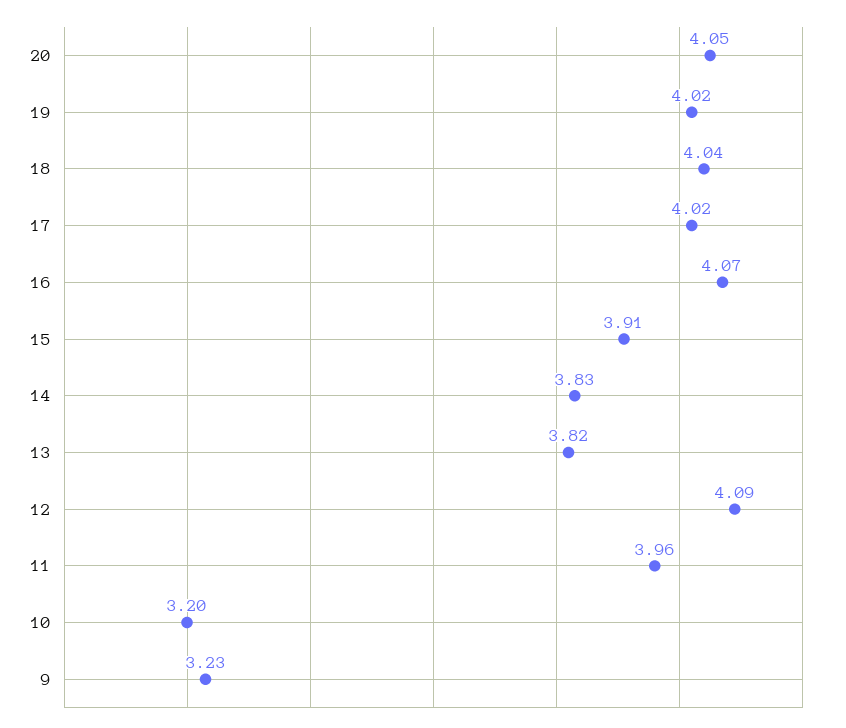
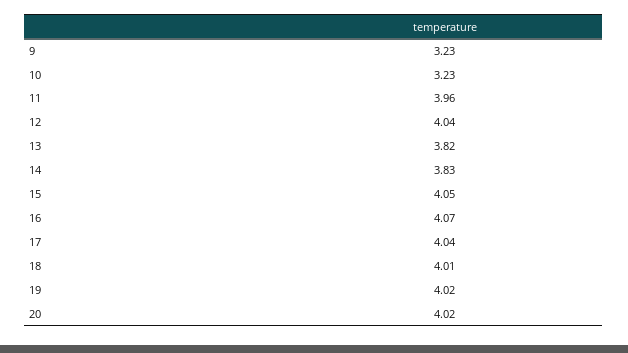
  {
-   "20": 4.05,
+   "20": 4.02,
    "19": 4.02,
-   "18": 4.04,
+   "18": 4.01,
-   "17": 4.02,
+   "17": 4.04,
    "16": 4.07,
-   "15": 3.91,
+   "15": 4.05,
    "14": 3.83,
    "13": 3.82,
-   "12": 4.09,
+   "12": 4.04,
    "11": 3.96,
-   "10": 3.2,
+   "10": 3.23,
    "9": 3.23
  }

